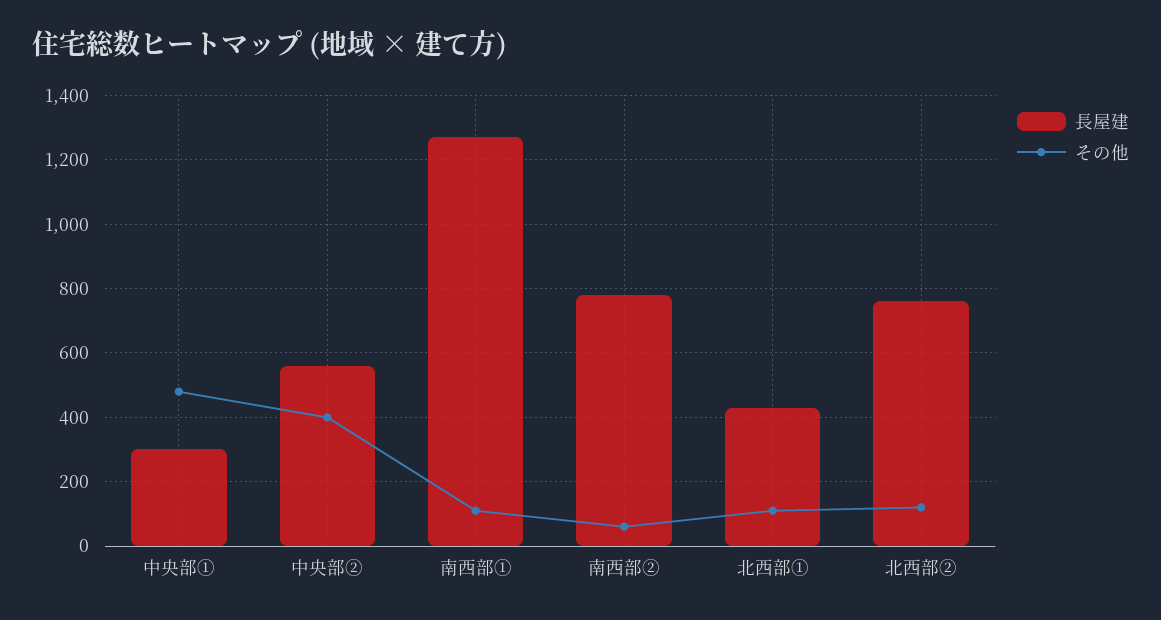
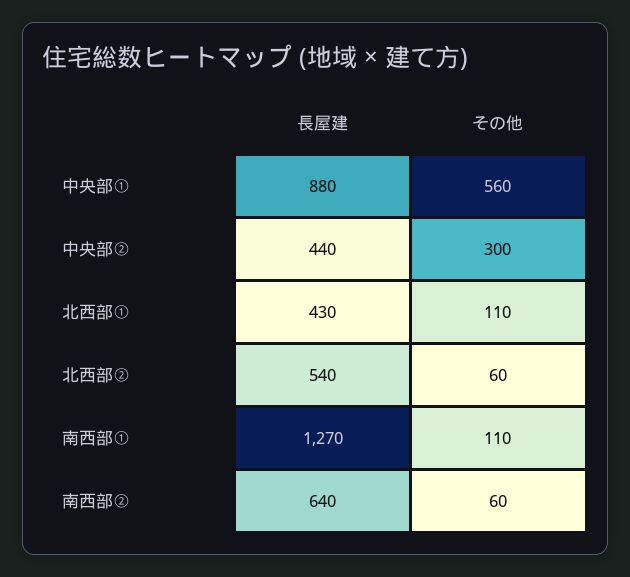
  {
    "長屋建": {
-     "中央部①": 300,
+     "中央部①": 880,
-     "中央部②": 560,
+     "中央部②": 440,
      "南西部①": 1270,
-     "南西部②": 780,
+     "南西部②": 640,
      "北西部①": 430,
-     "北西部②": 760
+     "北西部②": 540
    },
    "その他": {
-     "中央部①": 480,
+     "中央部①": 560,
-     "中央部②": 400,
+     "中央部②": 300,
      "南西部①": 110,
      "南西部②": 60,
      "北西部①": 110,
-     "北西部②": 120
+     "北西部②": 60
    }
  }

